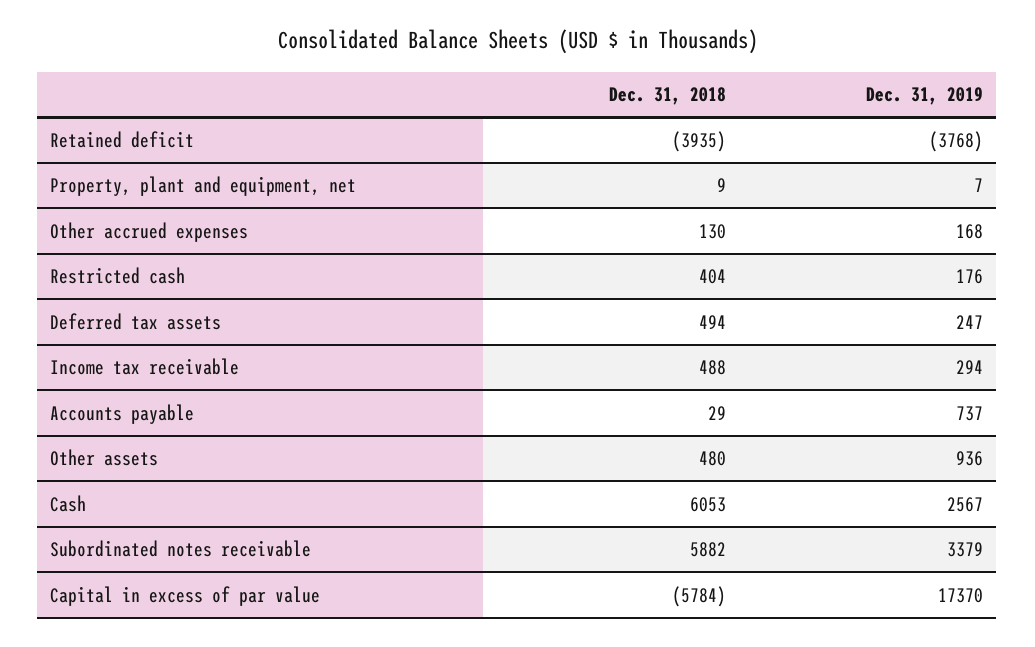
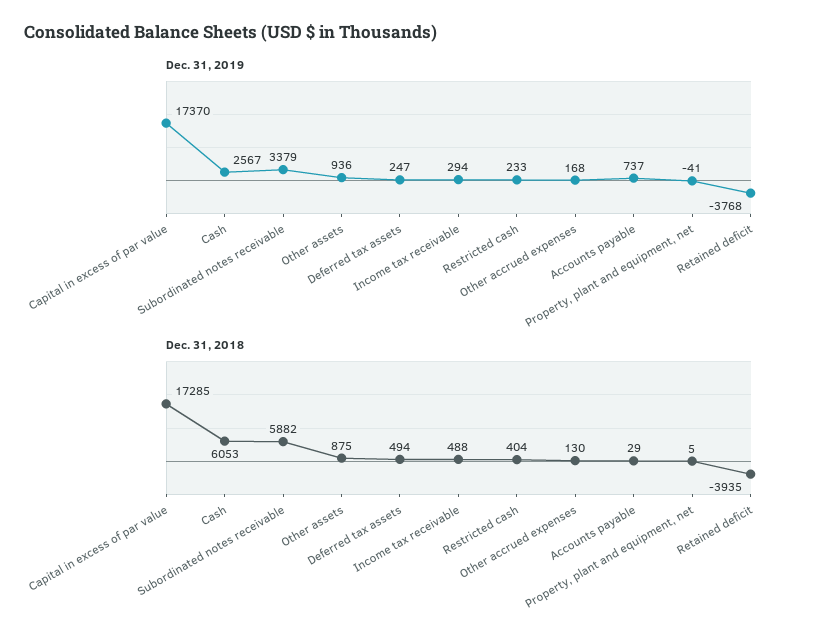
  {
    "Dec. 31, 2018": {
      "Retained deficit": -3935,
-     "Property, plant and equipment, net": 9,
+     "Property, plant and equipment, net": 5,
      "Other accrued expenses": 130,
      "Restricted cash": 404,
      "Deferred tax assets": 494,
      "Income tax receivable": 488,
      "Accounts payable": 29,
-     "Other assets": 480,
+     "Other assets": 875,
      "Cash": 6053,
      "Subordinated notes receivable": 5882,
-     "Capital in excess of par value": -5784
+     "Capital in excess of par value": 17285
    },
    "Dec. 31, 2019": {
      "Retained deficit": -3768,
-     "Property, plant and equipment, net": 7,
+     "Property, plant and equipment, net": -41,
      "Other accrued expenses": 168,
-     "Restricted cash": 176,
+     "Restricted cash": 233,
      "Deferred tax assets": 247,
      "Income tax receivable": 294,
      "Accounts payable": 737,
      "Other assets": 936,
      "Cash": 2567,
      "Subordinated notes receivable": 3379,
      "Capital in excess of par value": 17370
    }
  }

